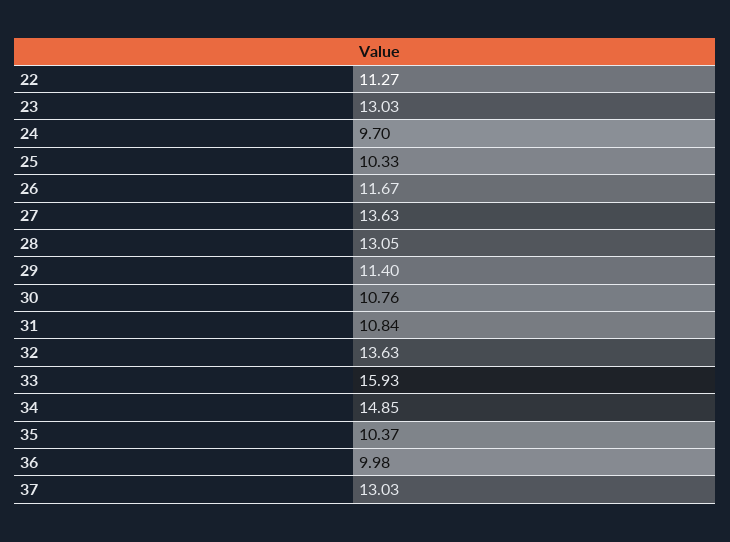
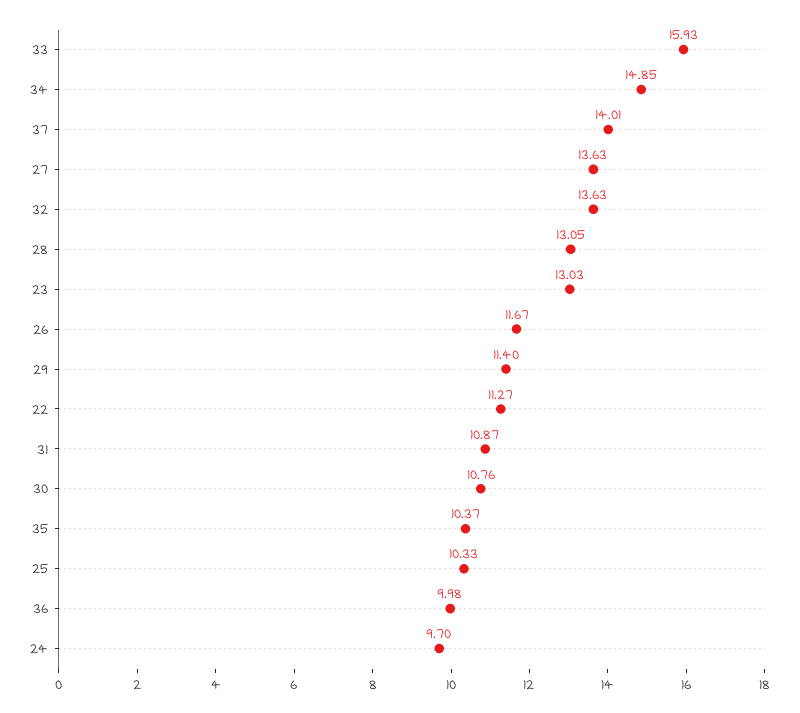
  {
    "22": 11.27,
    "23": 13.03,
    "24": 9.7,
    "25": 10.33,
    "26": 11.67,
    "27": 13.63,
    "28": 13.05,
    "29": 11.4,
    "30": 10.76,
-   "31": 10.84,
+   "31": 10.87,
    "32": 13.63,
    "33": 15.93,
    "34": 14.85,
    "35": 10.37,
    "36": 9.98,
-   "37": 13.03
+   "37": 14.01
  }

